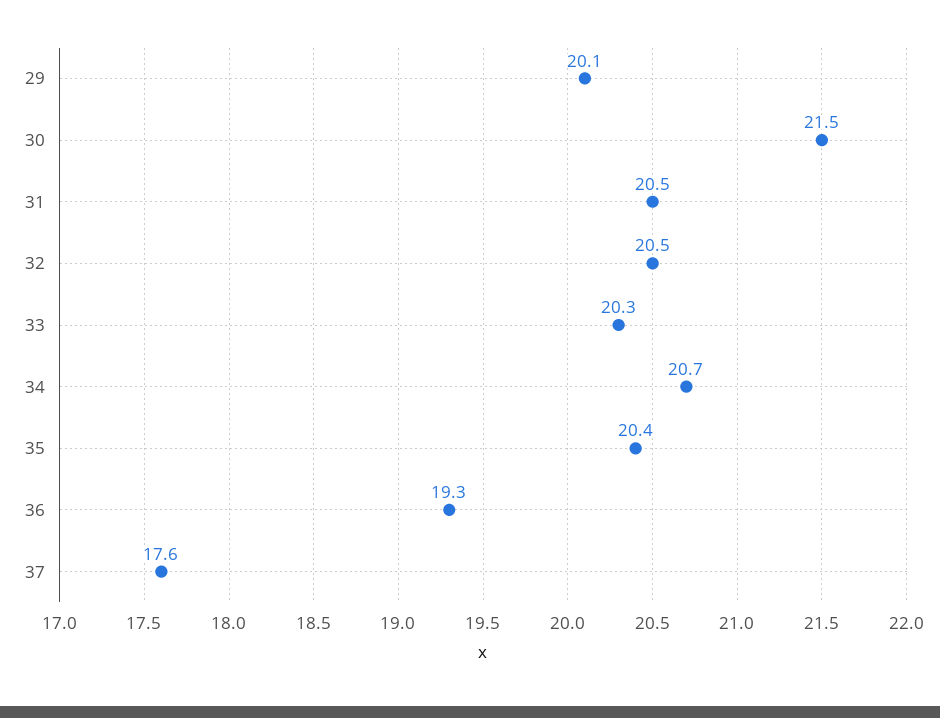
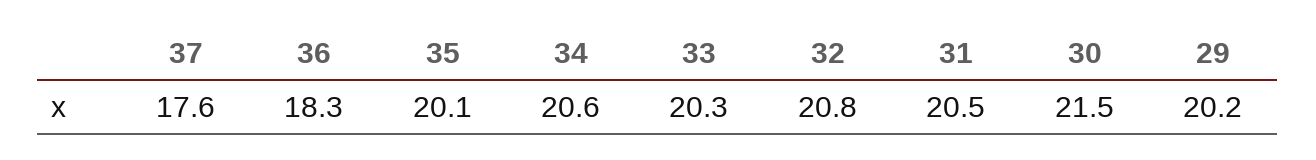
  {
-   "29": 20.1,
+   "29": 20.2,
    "30": 21.5,
    "31": 20.5,
-   "32": 20.5,
+   "32": 20.8,
    "33": 20.3,
-   "34": 20.7,
+   "34": 20.6,
-   "35": 20.4,
+   "35": 20.1,
-   "36": 19.3,
+   "36": 18.3,
    "37": 17.6
  }

